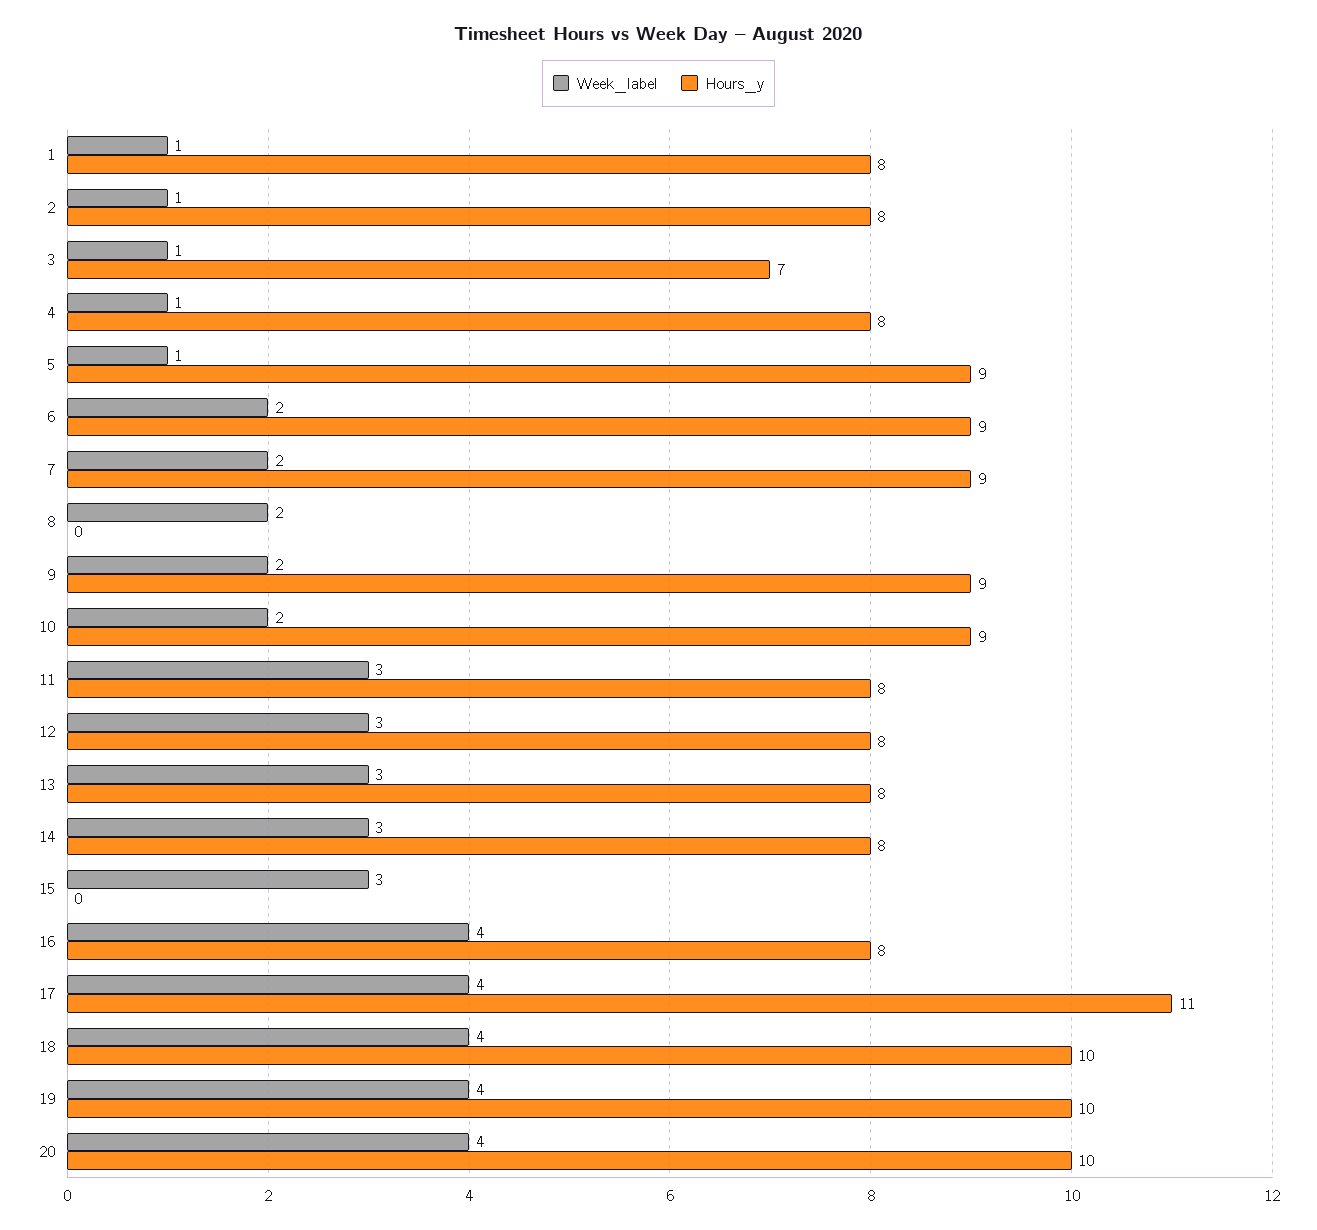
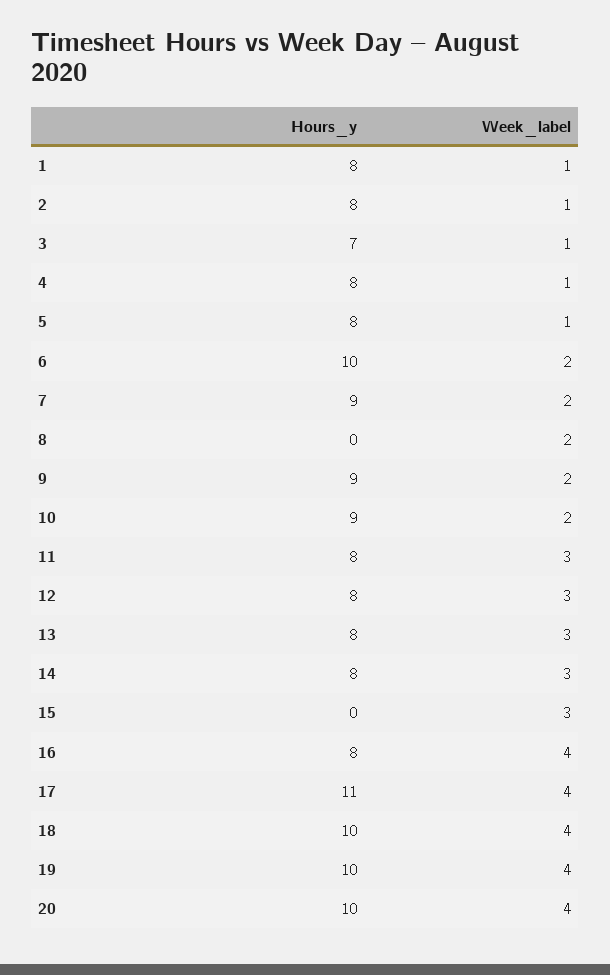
  {
    "Week_label": {
      "1": 1,
      "2": 1,
      "3": 1,
      "4": 1,
      "5": 1,
      "6": 2,
      "7": 2,
      "8": 2,
      "9": 2,
      "10": 2,
      "11": 3,
      "12": 3,
      "13": 3,
      "14": 3,
      "15": 3,
      "16": 4,
      "17": 4,
      "18": 4,
      "19": 4,
      "20": 4
    },
    "Hours_y": {
      "1": 8,
      "2": 8,
      "3": 7,
      "4": 8,
-     "5": 9,
+     "5": 8,
-     "6": 9,
+     "6": 10,
      "7": 9,
      "8": 0,
      "9": 9,
      "10": 9,
      "11": 8,
      "12": 8,
      "13": 8,
      "14": 8,
      "15": 0,
      "16": 8,
      "17": 11,
      "18": 10,
      "19": 10,
      "20": 10
    }
  }

